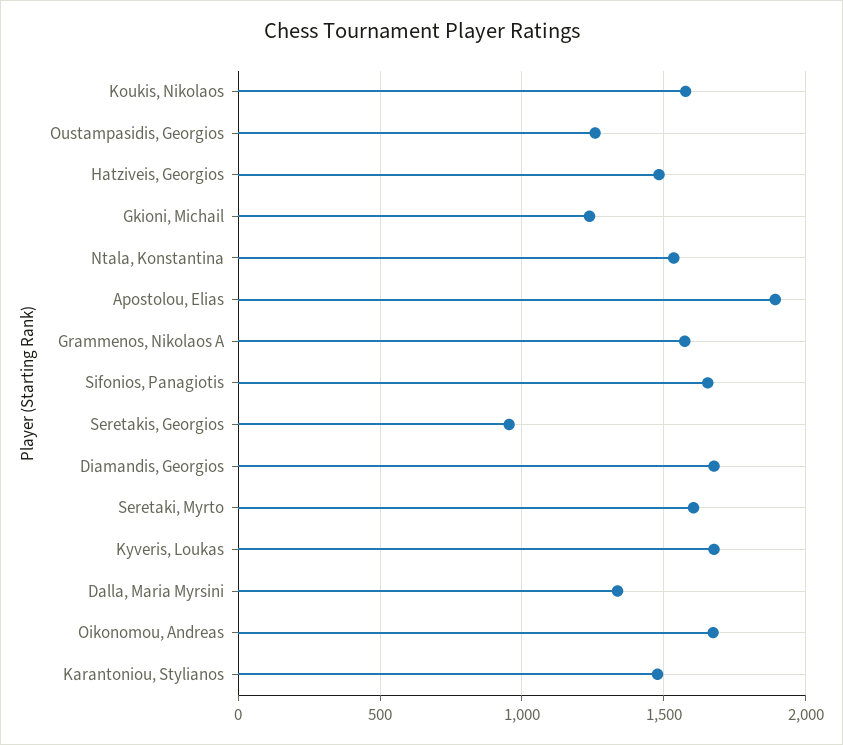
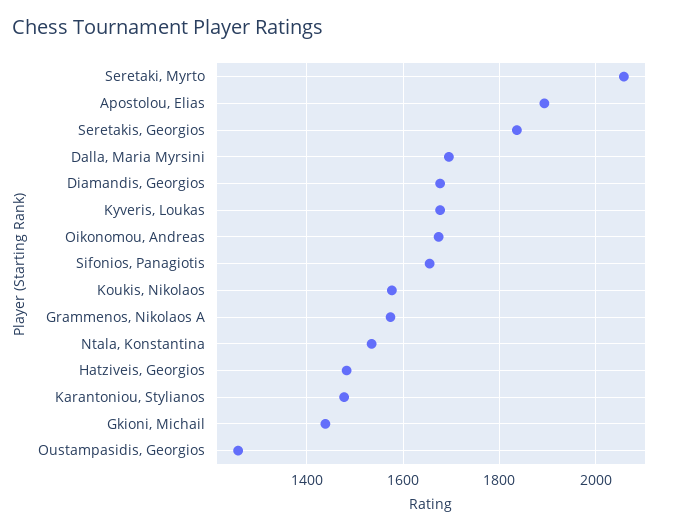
  {
    "Koukis, Nikolaos": 1580,
    "Oustampasidis, Georgios": 1260,
    "Hatziveis, Georgios": 1480,
-   "Gkioni, Michail": 1250,
+   "Gkioni, Michail": 1440,
    "Ntala, Konstantina": 1540,
    "Apostolou, Elias": 1900,
    "Grammenos, Nikolaos A": 1580,
    "Sifonios, Panagiotis": 1660,
-   "Seretakis, Georgios": 950,
+   "Seretakis, Georgios": 1840,
    "Diamandis, Georgios": 1680,
-   "Seretaki, Myrto": 1600,
+   "Seretaki, Myrto": 2060,
    "Kyveris, Loukas": 1680,
-   "Dalla, Maria Myrsini": 1350,
+   "Dalla, Maria Myrsini": 1700,
    "Oikonomou, Andreas": 1680,
    "Karantoniou, Stylianos": 1480
  }

